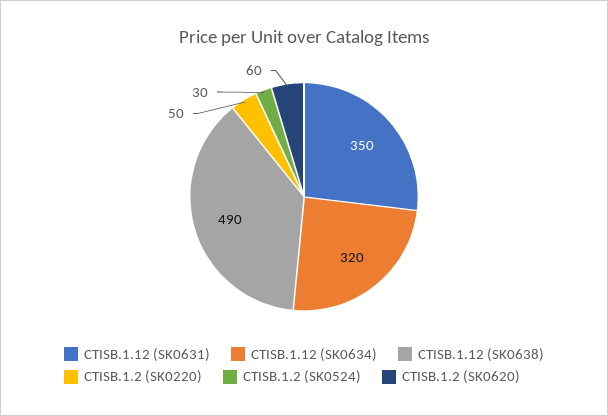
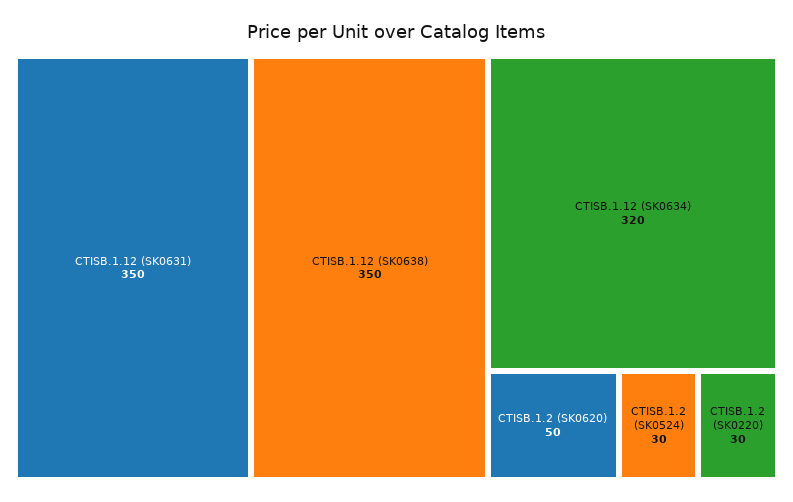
  {
    "CTISB.1.12 (SK0631)": 350,
    "CTISB.1.12 (SK0634)": 320,
-   "CTISB.1.12 (SK0638)": 490,
+   "CTISB.1.12 (SK0638)": 350,
-   "CTISB.1.2 (SK0220)": 50,
+   "CTISB.1.2 (SK0220)": 30,
    "CTISB.1.2 (SK0524)": 30,
-   "CTISB.1.2 (SK0620)": 60
+   "CTISB.1.2 (SK0620)": 50
  }

